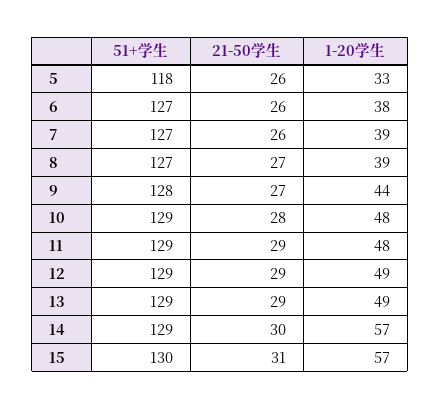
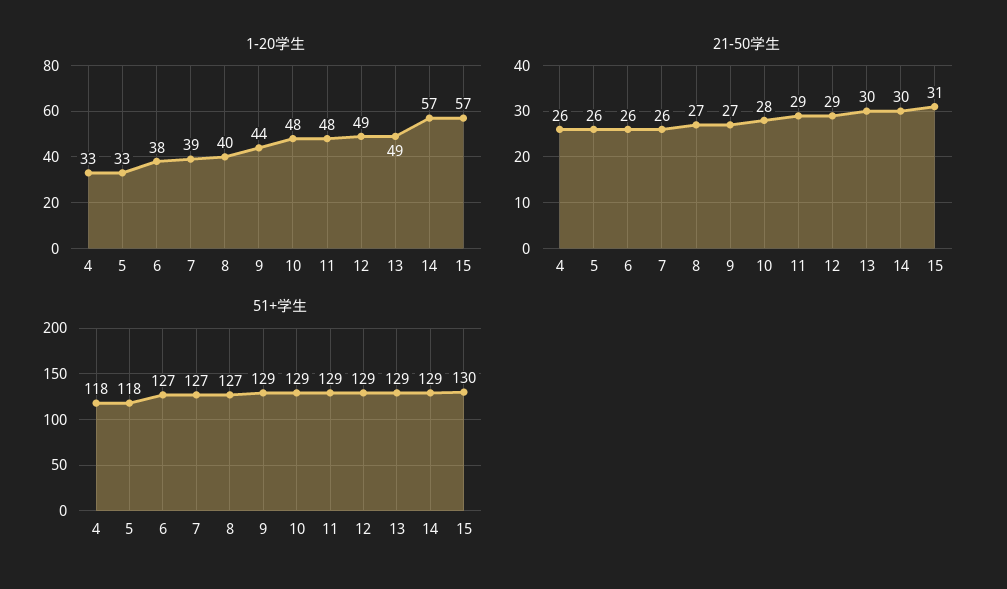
  {
    "51+学生": {
      "5": 118,
      "6": 127,
      "7": 127,
      "8": 127,
-     "9": 128,
+     "9": 129,
      "10": 129,
      "11": 129,
      "12": 129,
      "13": 129,
      "14": 129,
-     "15": 130
+     "15": 130,
+     "4": 118
    },
    "21-50学生": {
      "5": 26,
      "6": 26,
      "7": 26,
      "8": 27,
      "9": 27,
      "10": 28,
      "11": 29,
      "12": 29,
-     "13": 29,
+     "13": 30,
      "14": 30,
-     "15": 31
+     "15": 31,
+     "4": 26
    },
    "1-20学生": {
      "5": 33,
      "6": 38,
      "7": 39,
-     "8": 39,
+     "8": 40,
      "9": 44,
      "10": 48,
      "11": 48,
      "12": 49,
      "13": 49,
      "14": 57,
-     "15": 57
+     "15": 57,
+     "4": 33
    }
  }

